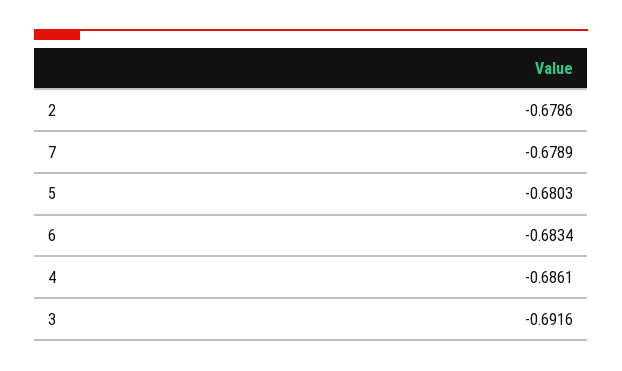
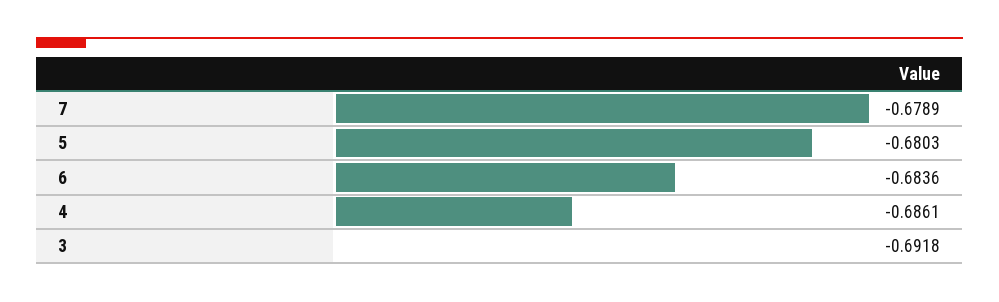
  {
-   "2": -0.6786,
    "7": -0.6789,
    "5": -0.6803,
-   "6": -0.6834,
+   "6": -0.6836,
    "4": -0.6861,
-   "3": -0.6916
+   "3": -0.6918
  }

